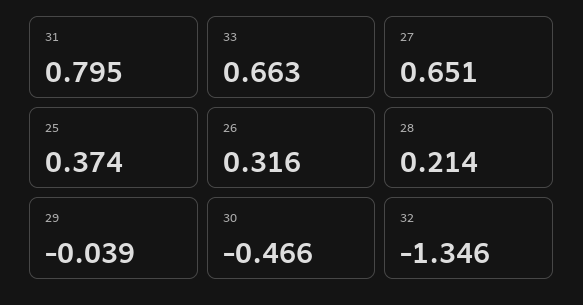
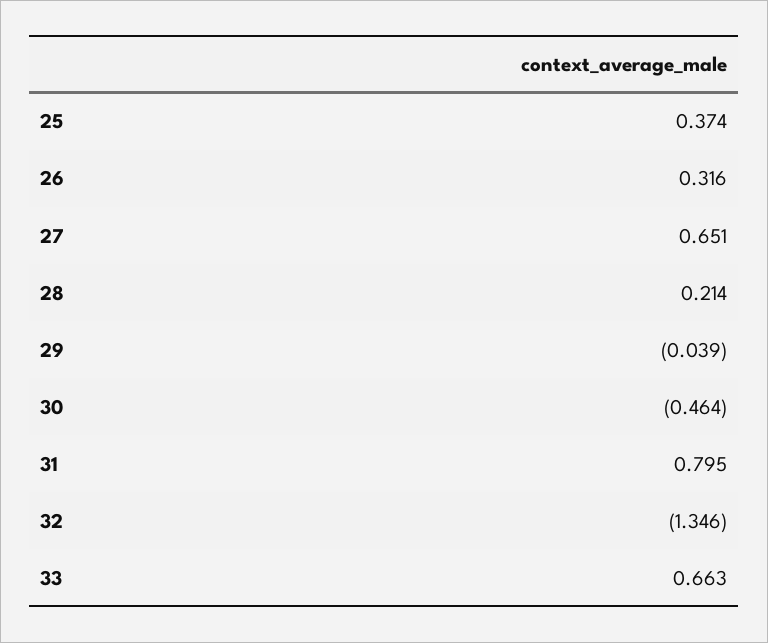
  {
    "31": 0.795,
    "33": 0.663,
    "27": 0.651,
    "25": 0.374,
    "26": 0.316,
    "28": 0.214,
    "29": -0.039,
-   "30": -0.466,
+   "30": -0.464,
    "32": -1.346
  }

